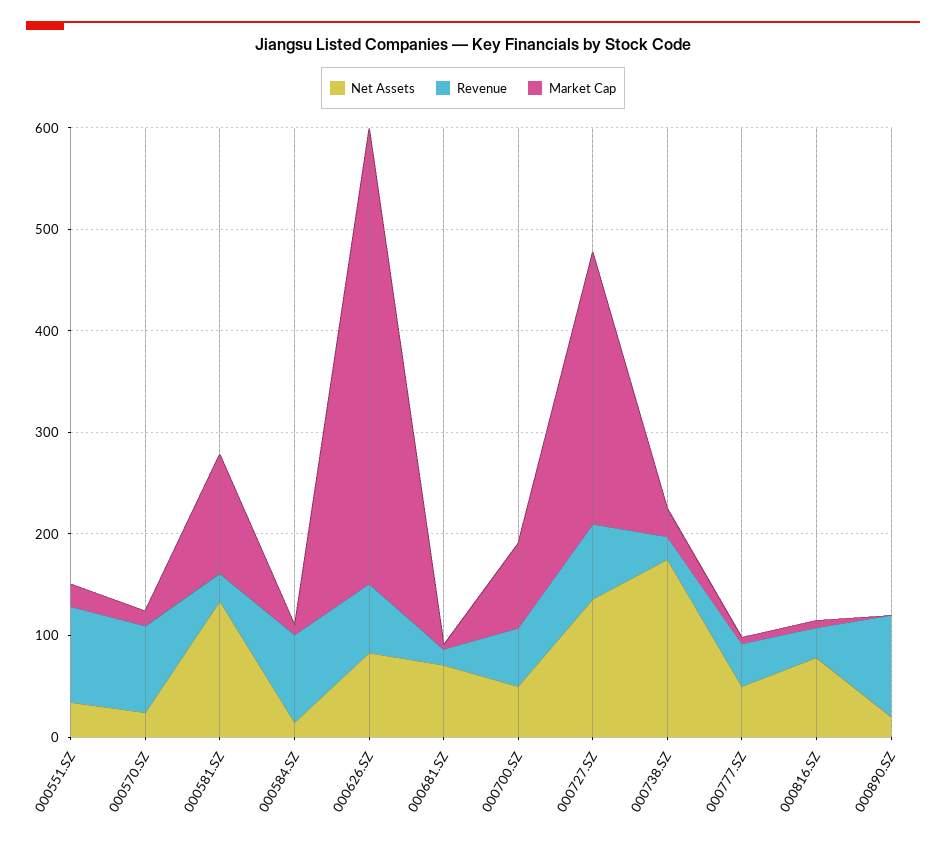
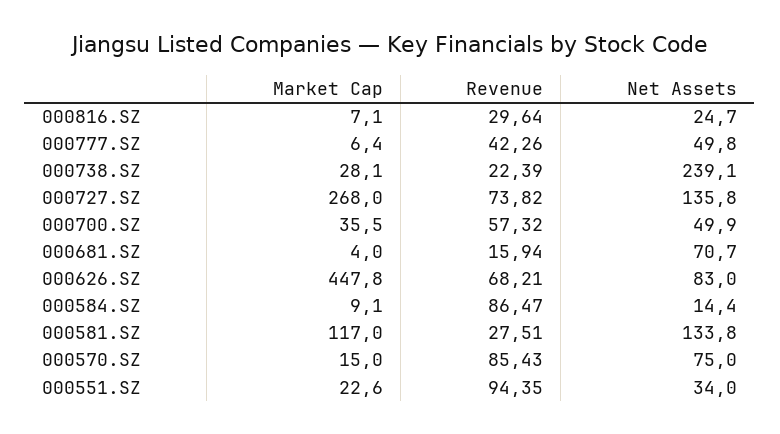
  {
    "Net Assets": {
      "000551.SZ": 34,
-     "000570.SZ": 20,
+     "000570.SZ": 75,
      "000581.SZ": 133.8,
      "000584.SZ": 14.4,
      "000626.SZ": 83,
      "000681.SZ": 70.7,
      "000700.SZ": 49.9,
      "000727.SZ": 135.8,
-     "000738.SZ": 180,
+     "000738.SZ": 239.1,
      "000777.SZ": 49.8,
-     "000816.SZ": 80,
+     "000816.SZ": 24.7
-     "000890.SZ": 20
    },
    "Revenue": {
      "000551.SZ": 94.35,
      "000570.SZ": 85.43,
      "000581.SZ": 27.51,
      "000584.SZ": 86.47,
      "000626.SZ": 68.21,
      "000681.SZ": 15.94,
      "000700.SZ": 57.32,
      "000727.SZ": 73.82,
      "000738.SZ": 22.39,
      "000777.SZ": 42.26,
-     "000816.SZ": 29.64,
+     "000816.SZ": 29.64
-     "000890.SZ": 100
    },
    "Market Cap": {
      "000551.SZ": 22.6,
      "000570.SZ": 15,
      "000581.SZ": 117,
      "000584.SZ": 9.1,
      "000626.SZ": 447.8,
      "000681.SZ": 4,
-     "000700.SZ": 80,
+     "000700.SZ": 35.5,
      "000727.SZ": 268,
      "000738.SZ": 28.1,
      "000777.SZ": 6.4,
-     "000816.SZ": 7.1,
+     "000816.SZ": 7.1
-     "000890.SZ": 0
    }
  }

